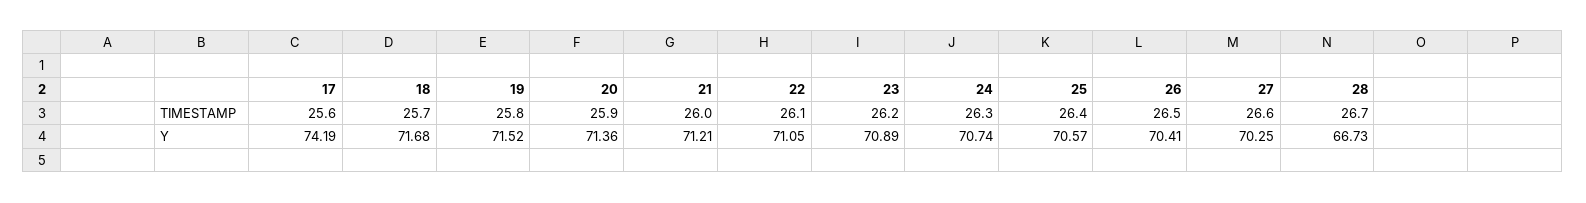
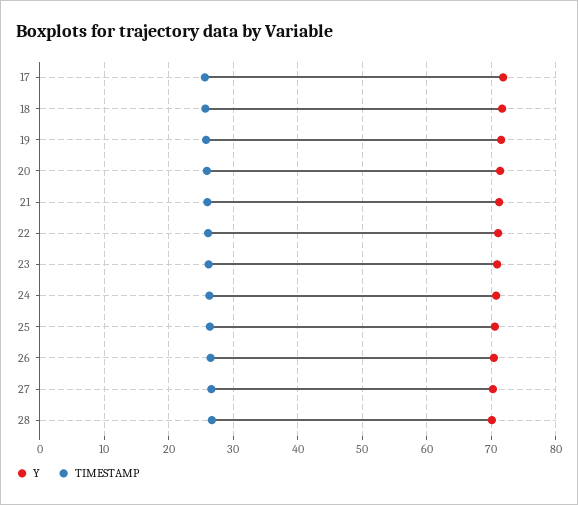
  {
    "TIMESTAMP": {
      "17": 25.6,
      "18": 25.7,
      "19": 25.8,
      "20": 25.9,
      "21": 26,
      "22": 26.1,
      "23": 26.2,
      "24": 26.3,
      "25": 26.4,
      "26": 26.5,
      "27": 26.6,
      "28": 26.7
    },
    "Y": {
-     "17": 74.19,
+     "17": 72,
      "18": 71.68,
      "19": 71.52,
      "20": 71.36,
      "21": 71.21,
      "22": 71.05,
      "23": 70.89,
      "24": 70.74,
      "25": 70.57,
      "26": 70.41,
      "27": 70.25,
-     "28": 66.73
+     "28": 70
    }
  }

